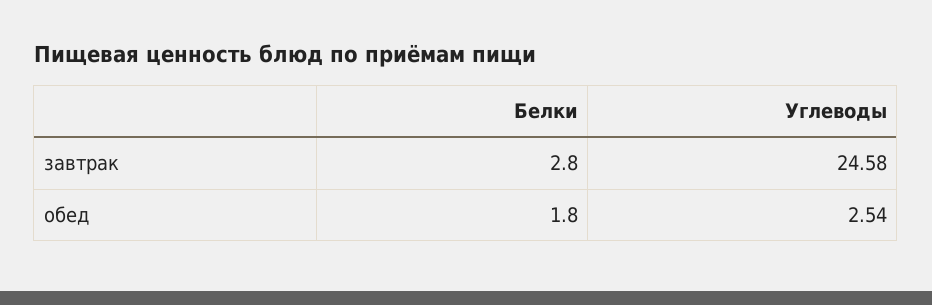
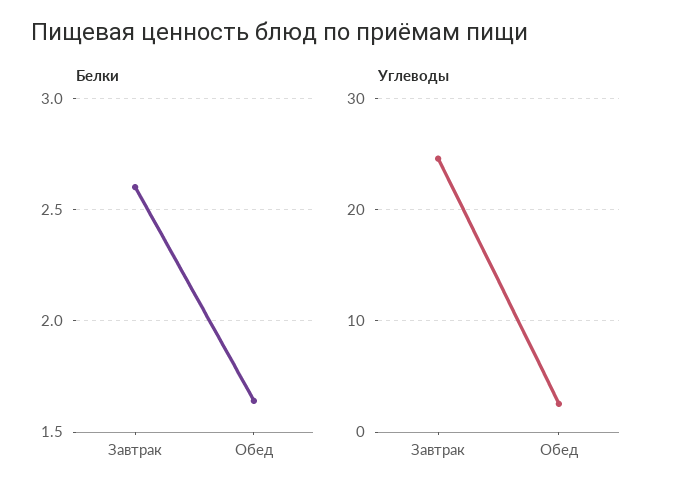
  {
    "Белки": {
-     "завтрак": 2.8,
+     "завтрак": 2.6,
-     "обед": 1.8
+     "обед": 1.65
    },
    "Углеводы": {
      "завтрак": 24.58,
      "обед": 2.54
    }
  }

